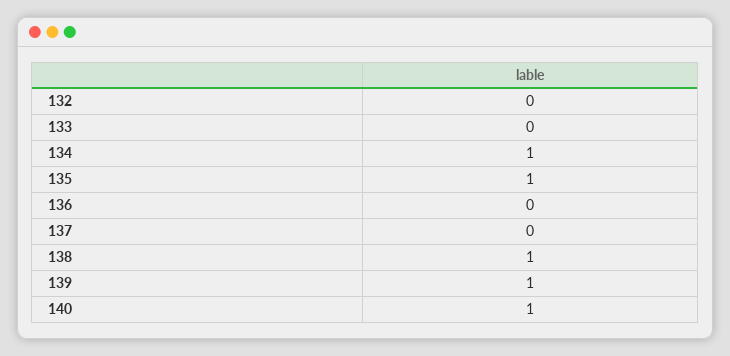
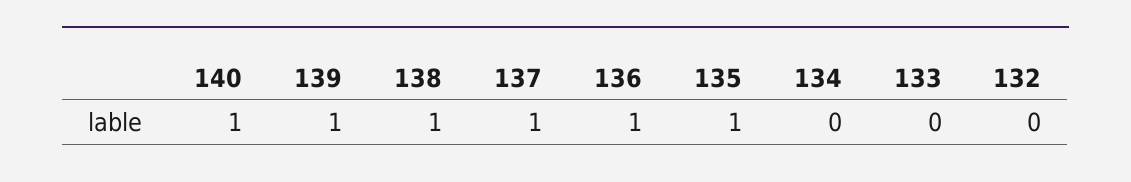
  {
    "132": 0,
    "133": 0,
-   "134": 1,
+   "134": 0,
    "135": 1,
-   "136": 0,
+   "136": 1,
-   "137": 0,
+   "137": 1,
    "138": 1,
    "139": 1,
    "140": 1
  }

